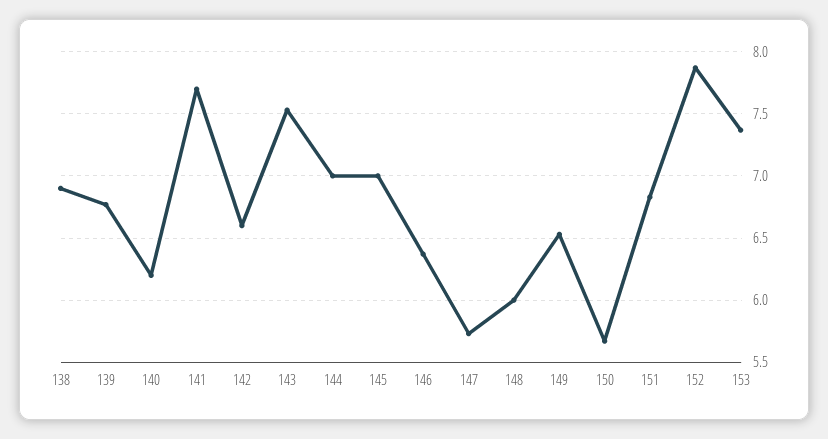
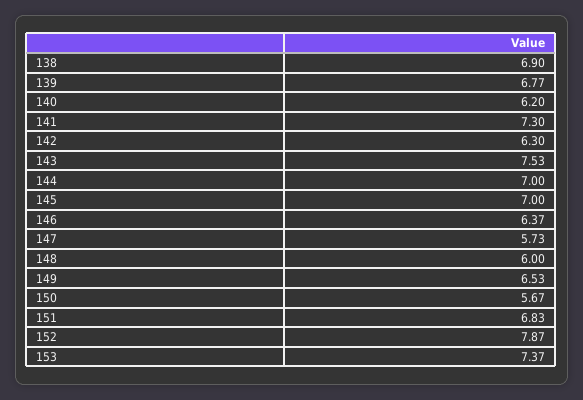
  {
    "138": 6.9,
    "139": 6.77,
    "140": 6.2,
-   "141": 7.7,
+   "141": 7.3,
-   "142": 6.6,
+   "142": 6.3,
    "143": 7.53,
    "144": 7,
    "145": 7,
    "146": 6.37,
    "147": 5.73,
    "148": 6,
    "149": 6.53,
    "150": 5.67,
    "151": 6.83,
    "152": 7.87,
    "153": 7.37
  }

